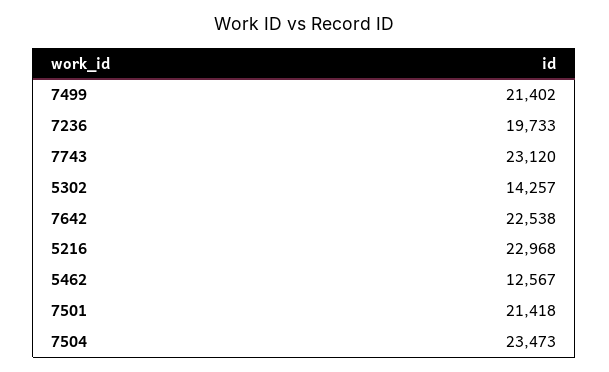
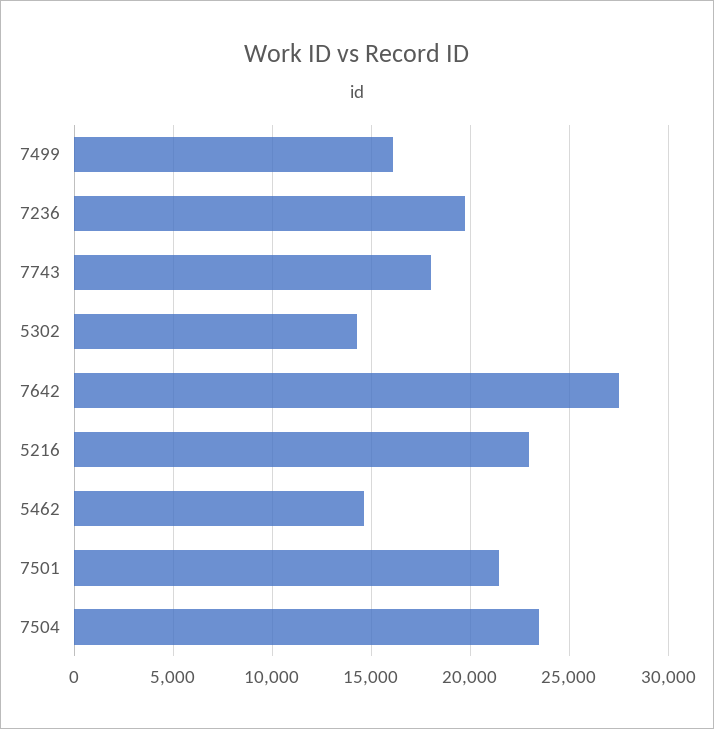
  {
-   "7499": 21402,
+   "7499": 16000,
    "7236": 19733,
-   "7743": 23120,
+   "7743": 18000,
    "5302": 14257,
-   "7642": 22538,
+   "7642": 27500,
    "5216": 22968,
-   "5462": 12567,
+   "5462": 14500,
    "7501": 21418,
    "7504": 23473
  }

